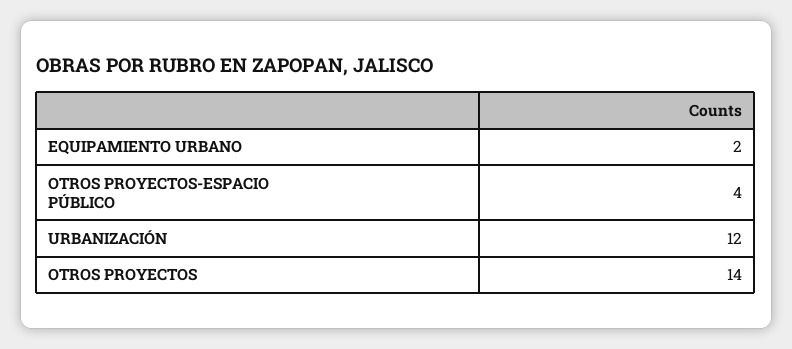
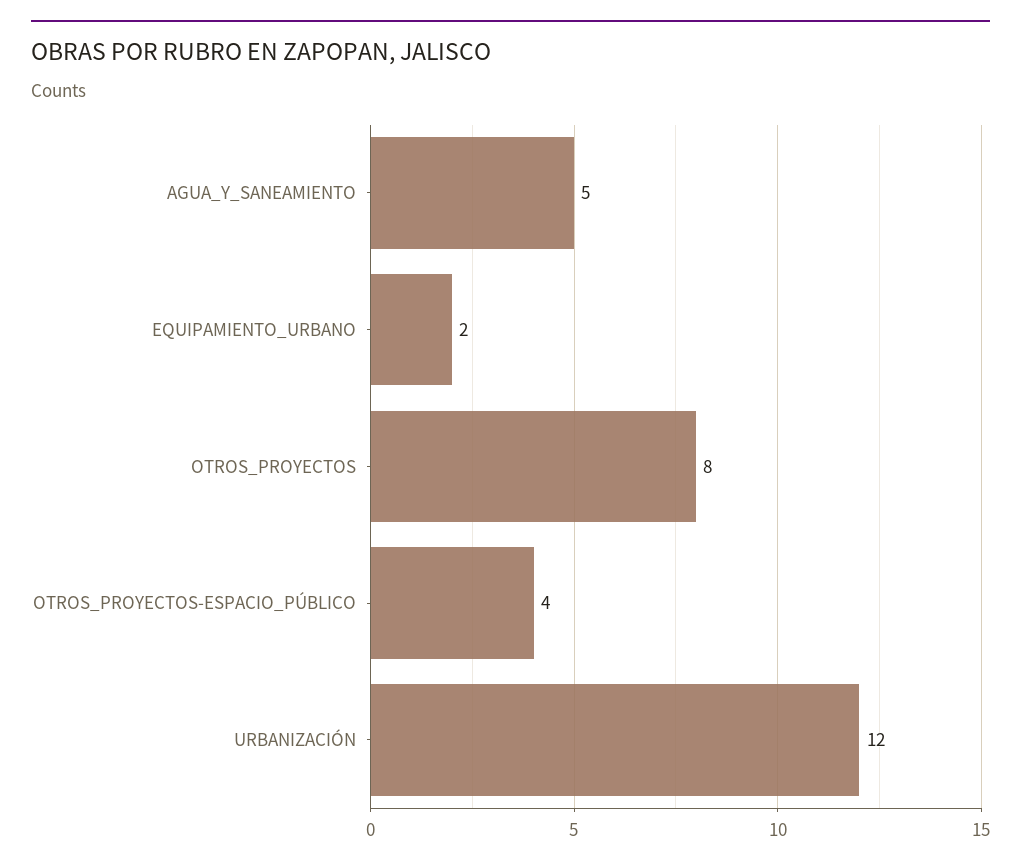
  {
    "EQUIPAMIENTO URBANO": 2,
    "OTROS PROYECTOS-ESPACIO PÚBLICO": 4,
    "URBANIZACIÓN": 12,
-   "OTROS PROYECTOS": 14
+   "OTROS PROYECTOS": 8,
+   "AGUA_Y_SANEAMIENTO": 5
  }

